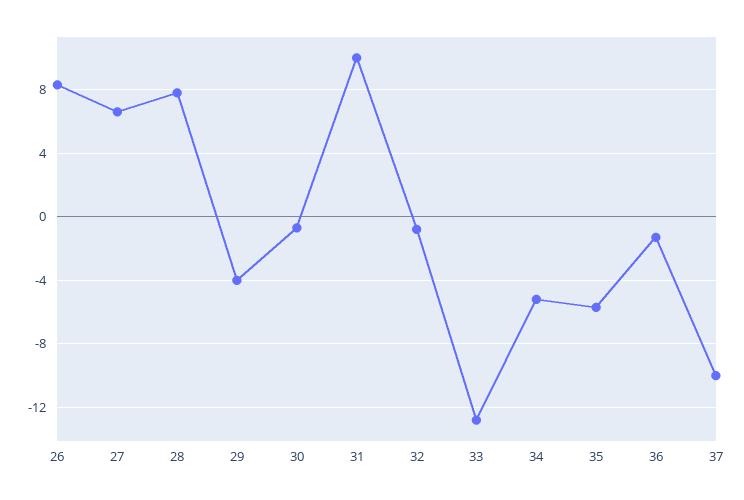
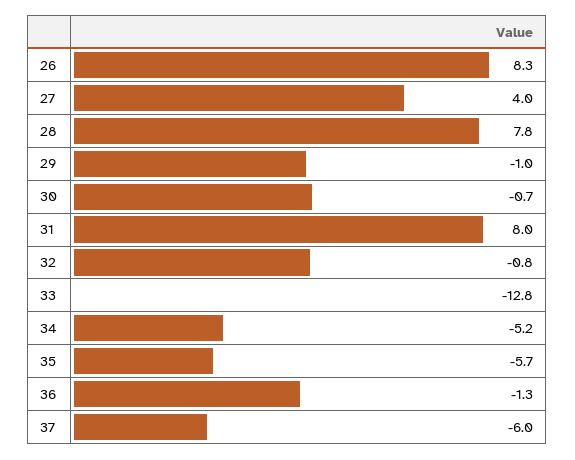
  {
    "26": 8.3,
-   "27": 6.5,
+   "27": 4,
    "28": 7.8,
-   "29": -4,
+   "29": -1,
    "30": -0.7,
-   "31": 10,
+   "31": 8,
    "32": -0.8,
    "33": -12.8,
    "34": -5.2,
    "35": -5.7,
    "36": -1.3,
-   "37": -10
+   "37": -6
  }

